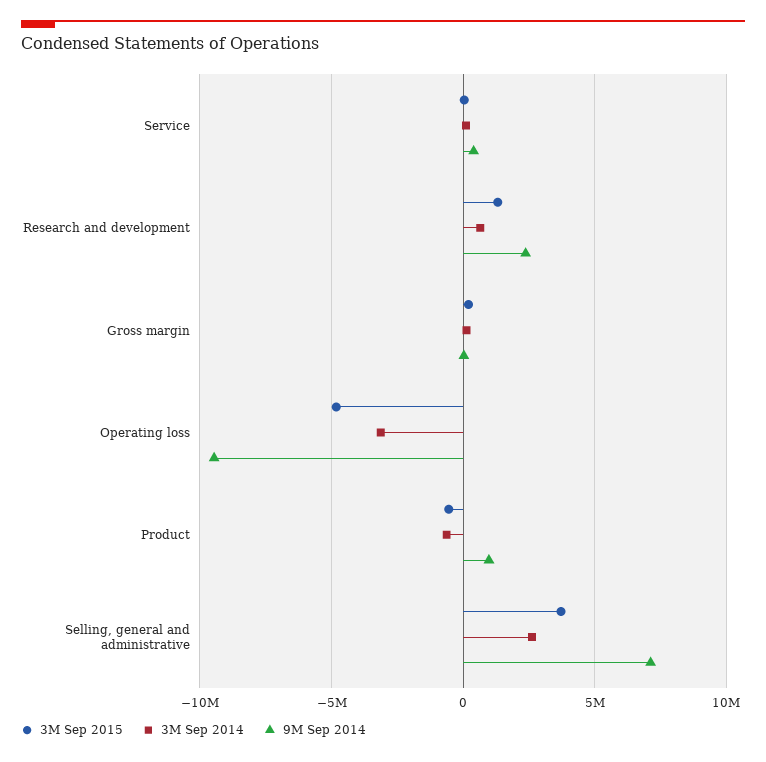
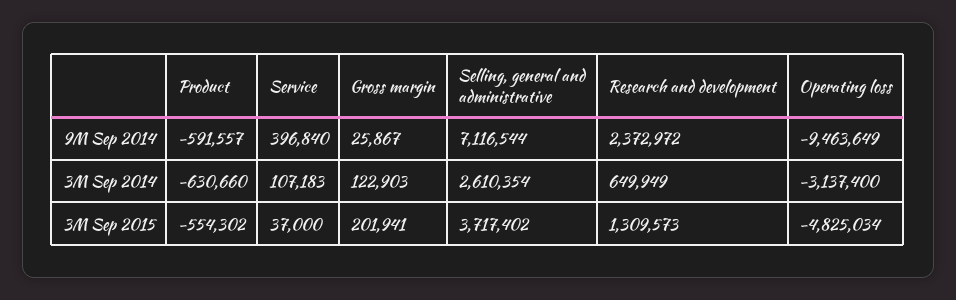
  {
    "3M Sep 2015": {
      "Service": 37000,
      "Research and development": 1309573,
      "Gross margin": 201941,
      "Operating loss": -4825034,
      "Product": -554302,
      "Selling, general and administrative": 3717402
    },
    "3M Sep 2014": {
      "Service": 107183,
      "Research and development": 649949,
      "Gross margin": 122903,
      "Operating loss": -3137400,
      "Product": -630660,
      "Selling, general and administrative": 2610354
    },
    "9M Sep 2014": {
      "Service": 396840,
      "Research and development": 2372972,
      "Gross margin": 25867,
      "Operating loss": -9463649,
-     "Product": 1000000,
+     "Product": -591557,
      "Selling, general and administrative": 7116544
    }
  }

